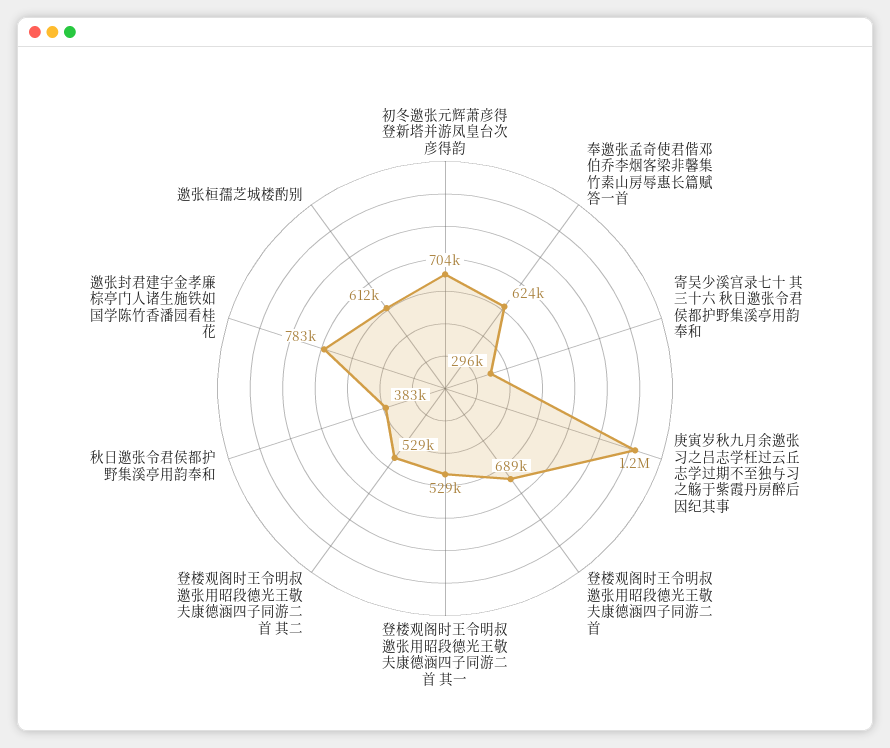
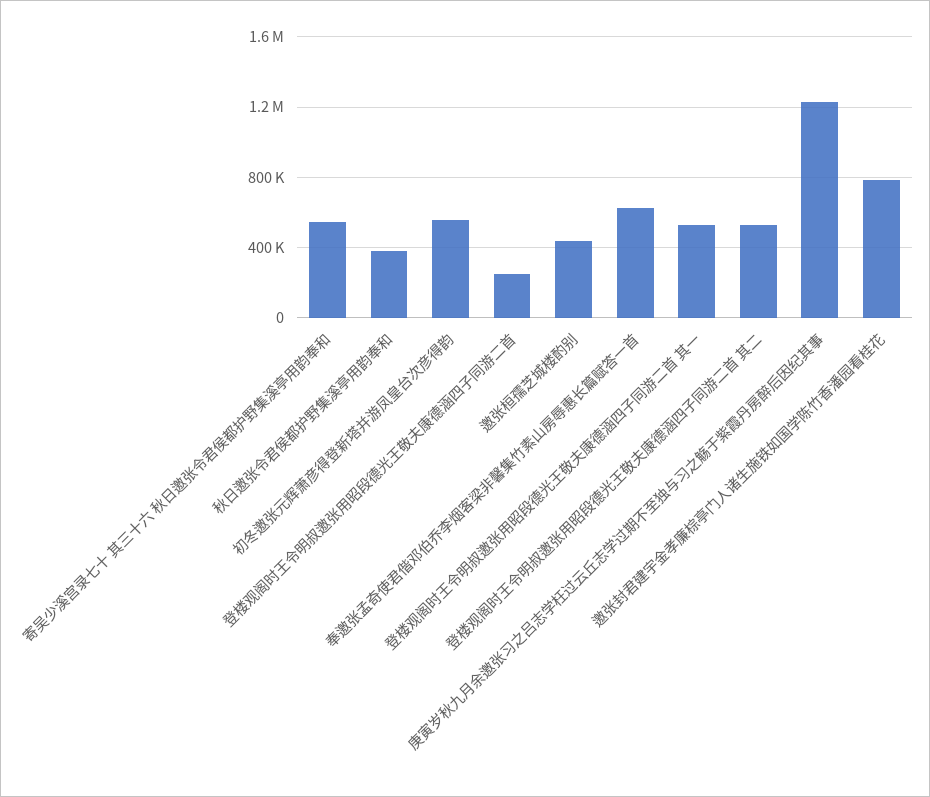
  {
-   "初冬邀张元辉萧彦得登新塔并游凤皇台次彦得韵": 704000,
+   "初冬邀张元辉萧彦得登新塔并游凤皇台次彦得韵": 550000,
    "奉邀张孟奇使君偕邓伯乔李烟客梁非馨集竹素山房辱惠长篇赋答一首": 624000,
-   "寄吴少溪宫录七十 其三十六 秋日邀张令君侯都护野集溪亭用韵奉和": 296000,
+   "寄吴少溪宫录七十 其三十六 秋日邀张令君侯都护野集溪亭用韵奉和": 550000,
    "庚寅岁秋九月余邀张习之吕志学枉过云丘志学过期不至独与习之觞于紫霞丹房醉后因纪其事": 1200000,
-   "登楼观阁时王令明叔邀张用昭段德光王敬夫康德涵四子同游二首": 689000,
+   "登楼观阁时王令明叔邀张用昭段德光王敬夫康德涵四子同游二首": 250000,
    "登楼观阁时王令明叔邀张用昭段德光王敬夫康德涵四子同游二首 其一": 529000,
    "登楼观阁时王令明叔邀张用昭段德光王敬夫康德涵四子同游二首 其二": 529000,
    "秋日邀张令君侯都护野集溪亭用韵奉和": 383000,
    "邀张封君建宇金孝廉棕亭门人诸生施铁如国学陈竹香潘园看桂花": 783000,
-   "邀张桓孺芝城楼酌别": 612000
+   "邀张桓孺芝城楼酌别": 450000
  }

